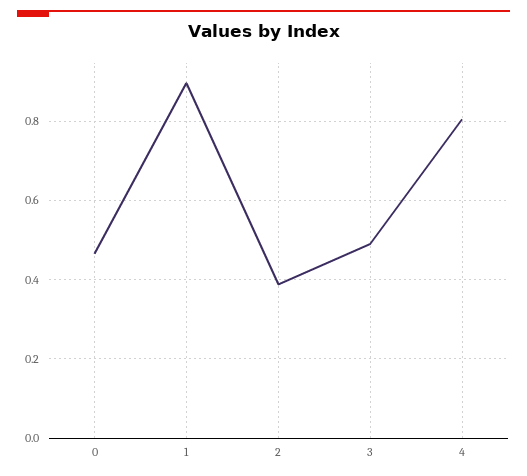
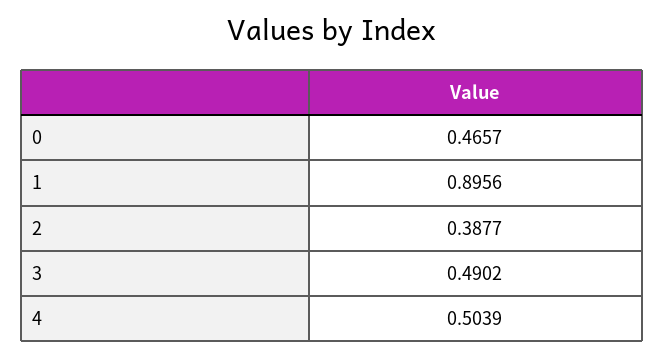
  {
    "0": 0.4657,
    "1": 0.8956,
    "2": 0.3877,
    "3": 0.4902,
-   "4": 0.8
+   "4": 0.5039
  }

